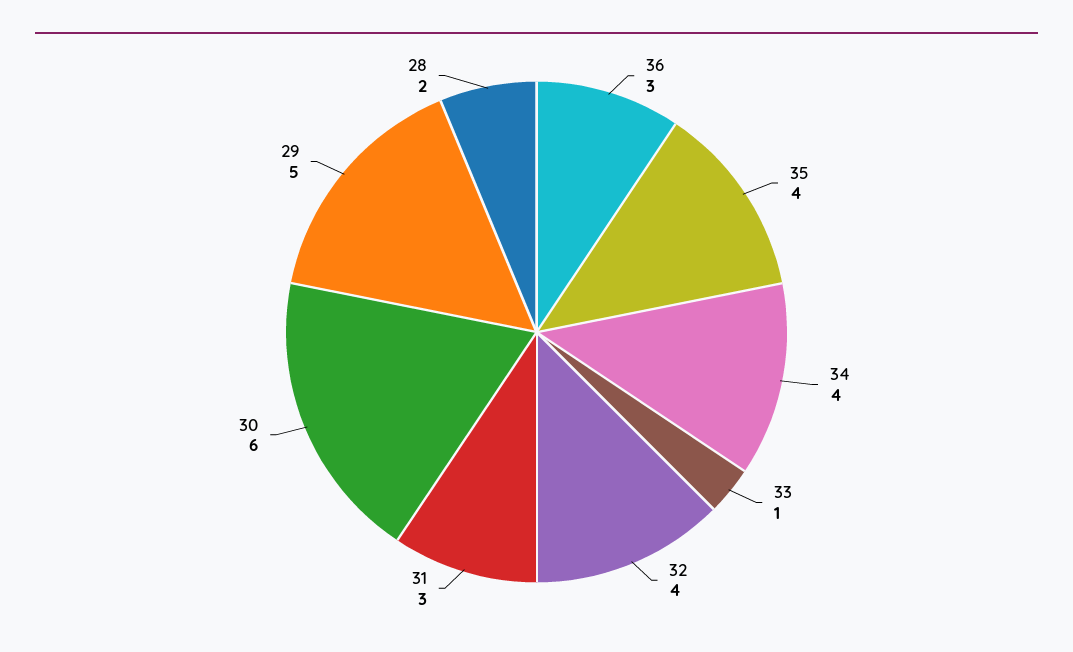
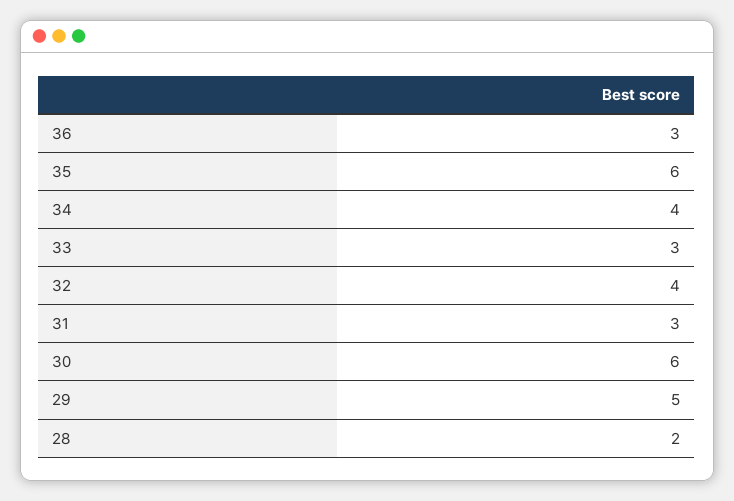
  {
    "36": 3,
-   "35": 4,
+   "35": 6,
    "34": 4,
-   "33": 1,
+   "33": 3,
    "32": 4,
    "31": 3,
    "30": 6,
    "29": 5,
    "28": 2
  }

